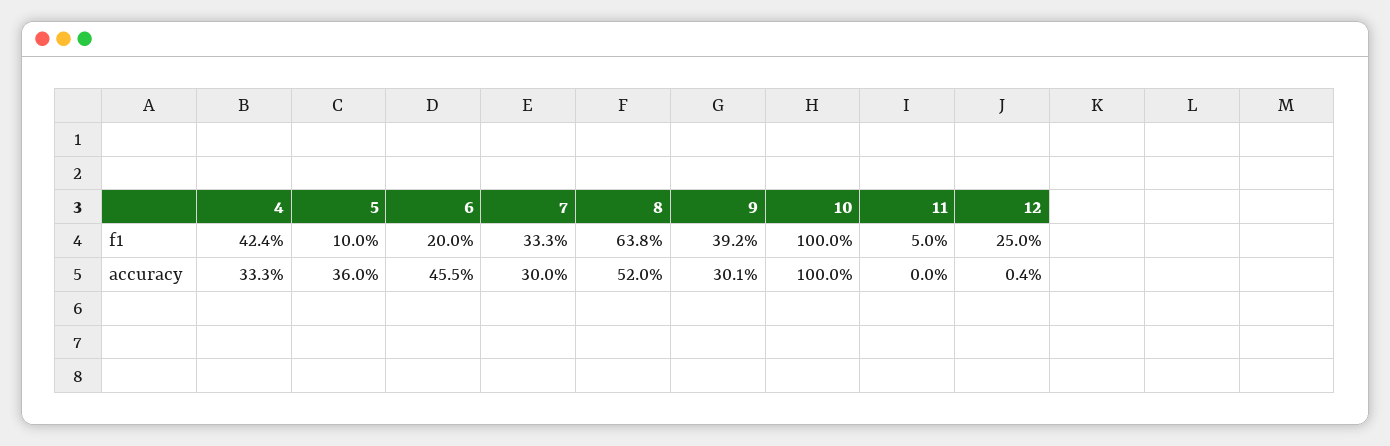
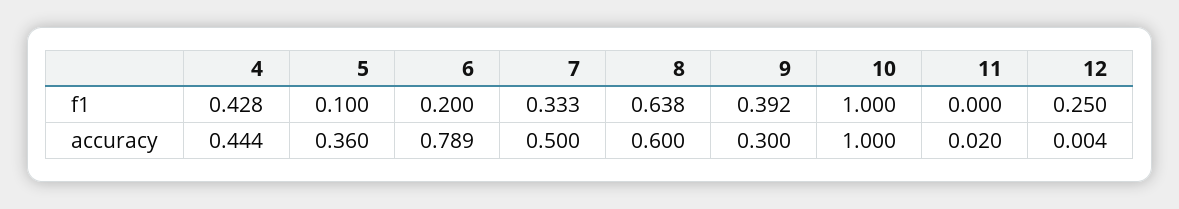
  {
    "4": {
-     "f1": 0.424,
+     "f1": 0.428,
-     "accuracy": 0.333
+     "accuracy": 0.444
    },
    "5": {
      "f1": 0.1,
      "accuracy": 0.36
    },
    "6": {
      "f1": 0.2,
-     "accuracy": 0.455
+     "accuracy": 0.789
    },
    "7": {
      "f1": 0.333,
-     "accuracy": 0.3
+     "accuracy": 0.5
    },
    "8": {
      "f1": 0.638,
-     "accuracy": 0.52
+     "accuracy": 0.6
    },
    "9": {
      "f1": 0.392,
-     "accuracy": 0.301
+     "accuracy": 0.3
    },
    "10": {
      "f1": 1,
      "accuracy": 1
    },
    "11": {
-     "f1": 0.05,
+     "f1": 0,
-     "accuracy": 0
+     "accuracy": 0.02
    },
    "12": {
      "f1": 0.25,
      "accuracy": 0.004
    }
  }

